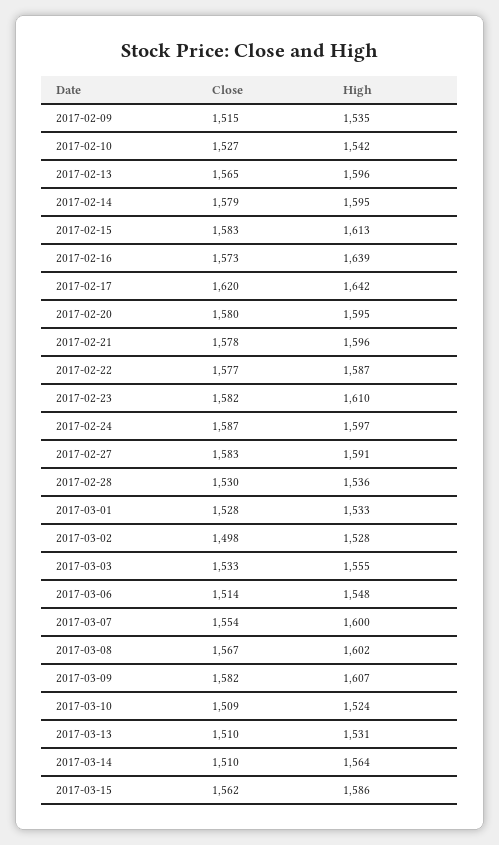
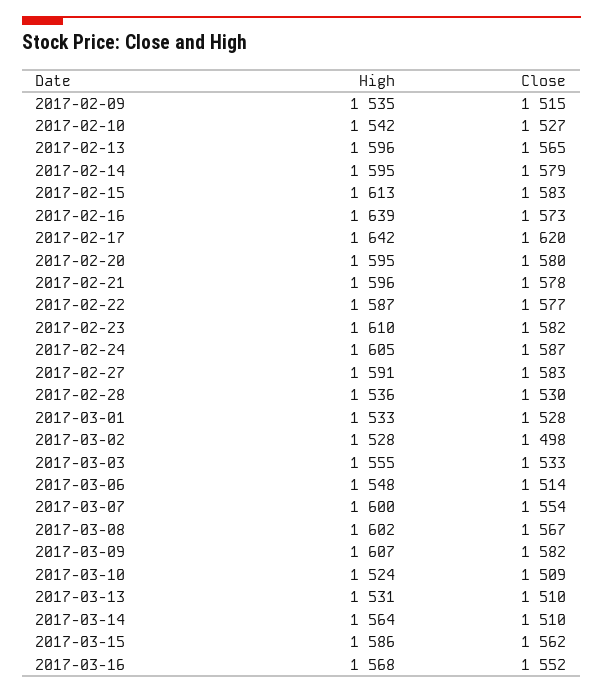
  {
    "Close": {
      "2017-02-09": 1515,
      "2017-02-10": 1527,
      "2017-02-13": 1565,
      "2017-02-14": 1579,
      "2017-02-15": 1583,
      "2017-02-16": 1573,
      "2017-02-17": 1620,
      "2017-02-20": 1580,
      "2017-02-21": 1578,
      "2017-02-22": 1577,
      "2017-02-23": 1582,
      "2017-02-24": 1587,
      "2017-02-27": 1583,
      "2017-02-28": 1530,
      "2017-03-01": 1528,
      "2017-03-02": 1498,
      "2017-03-03": 1533,
      "2017-03-06": 1514,
      "2017-03-07": 1554,
      "2017-03-08": 1567,
      "2017-03-09": 1582,
      "2017-03-10": 1509,
      "2017-03-13": 1510,
      "2017-03-14": 1510,
-     "2017-03-15": 1562
+     "2017-03-15": 1562,
+     "2017-03-16": 1552
    },
    "High": {
      "2017-02-09": 1535,
      "2017-02-10": 1542,
      "2017-02-13": 1596,
      "2017-02-14": 1595,
      "2017-02-15": 1613,
      "2017-02-16": 1639,
      "2017-02-17": 1642,
      "2017-02-20": 1595,
      "2017-02-21": 1596,
      "2017-02-22": 1587,
      "2017-02-23": 1610,
-     "2017-02-24": 1597,
+     "2017-02-24": 1605,
      "2017-02-27": 1591,
      "2017-02-28": 1536,
      "2017-03-01": 1533,
      "2017-03-02": 1528,
      "2017-03-03": 1555,
      "2017-03-06": 1548,
      "2017-03-07": 1600,
      "2017-03-08": 1602,
      "2017-03-09": 1607,
      "2017-03-10": 1524,
      "2017-03-13": 1531,
      "2017-03-14": 1564,
-     "2017-03-15": 1586
+     "2017-03-15": 1586,
+     "2017-03-16": 1568
    }
  }

